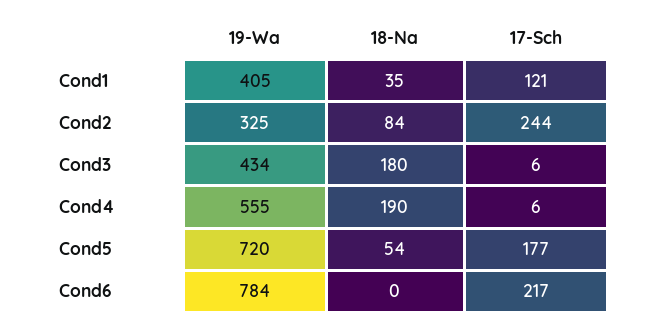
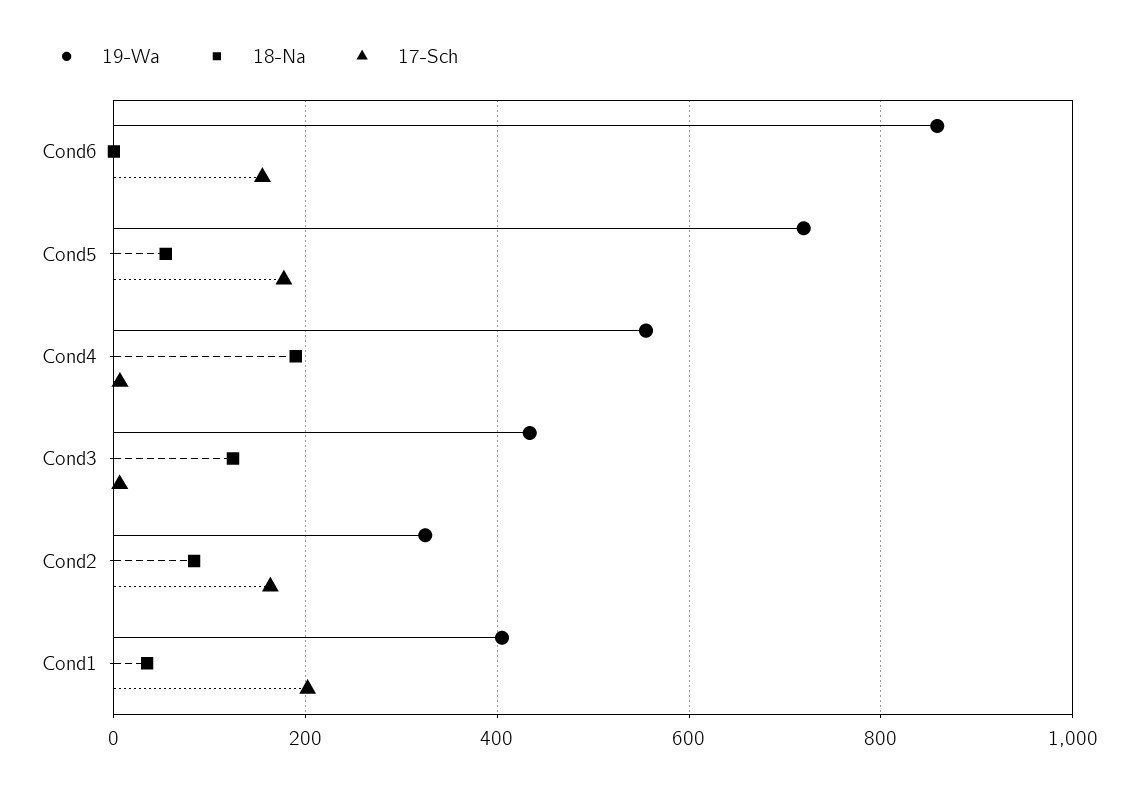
  {
    "19-Wa": {
      "Cond1": 405,
      "Cond2": 325,
      "Cond3": 434,
      "Cond4": 555,
      "Cond5": 720,
-     "Cond6": 784
+     "Cond6": 860
    },
    "18-Na": {
      "Cond1": 35,
      "Cond2": 84,
-     "Cond3": 180,
+     "Cond3": 120,
      "Cond4": 190,
      "Cond5": 54,
      "Cond6": 0
    },
    "17-Sch": {
-     "Cond1": 121,
+     "Cond1": 200,
-     "Cond2": 244,
+     "Cond2": 160,
      "Cond3": 6,
      "Cond4": 6,
      "Cond5": 177,
-     "Cond6": 217
+     "Cond6": 160
    }
  }

